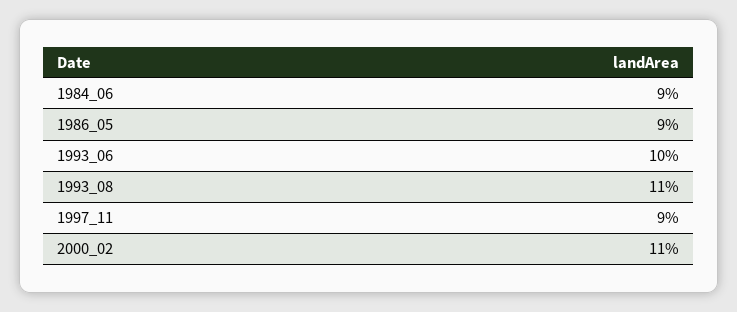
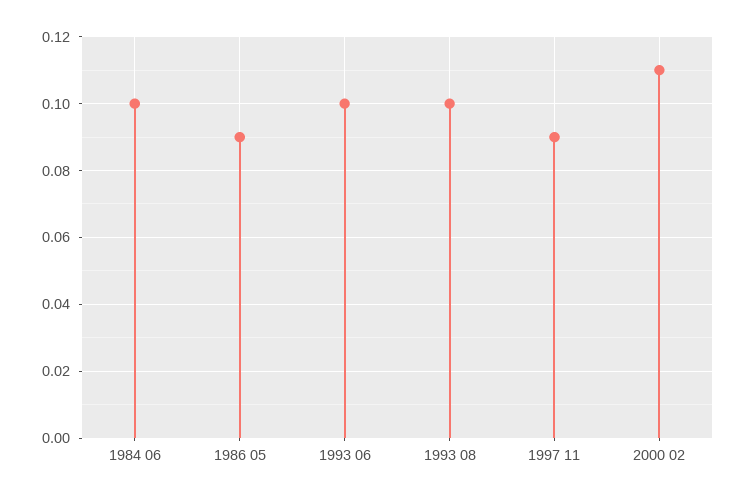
  {
-   "1984_06": 0.09,
+   "1984_06": 0.1,
    "1986_05": 0.09,
    "1993_06": 0.1,
-   "1993_08": 0.11,
+   "1993_08": 0.1,
    "1997_11": 0.09,
    "2000_02": 0.11
  }

